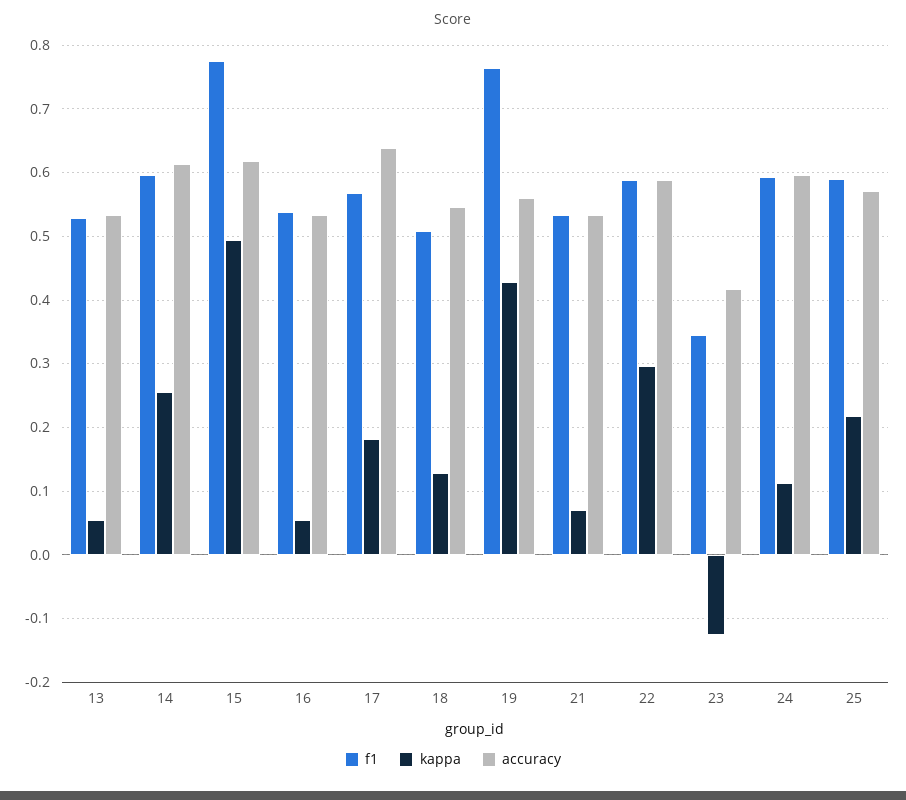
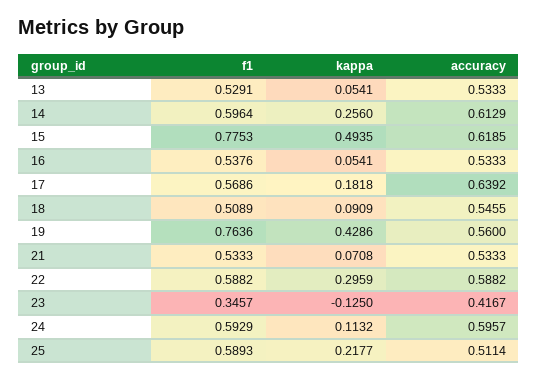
  {
    "f1": {
      "13": 0.5291,
      "14": 0.5964,
      "15": 0.7753,
      "16": 0.5376,
      "17": 0.5686,
      "18": 0.5089,
      "19": 0.7636,
      "21": 0.5333,
      "22": 0.5882,
      "23": 0.3457,
      "24": 0.5929,
      "25": 0.5893
    },
    "kappa": {
      "13": 0.0541,
      "14": 0.256,
      "15": 0.4935,
      "16": 0.0541,
      "17": 0.1818,
-     "18": 0.13,
+     "18": 0.0909,
      "19": 0.4286,
      "21": 0.0708,
      "22": 0.2959,
      "23": -0.125,
      "24": 0.1132,
      "25": 0.2177
    },
    "accuracy": {
      "13": 0.5333,
      "14": 0.6129,
      "15": 0.6185,
      "16": 0.5333,
      "17": 0.6392,
      "18": 0.5455,
      "19": 0.56,
      "21": 0.5333,
      "22": 0.5882,
      "23": 0.4167,
      "24": 0.5957,
-     "25": 0.57
+     "25": 0.5114
    }
  }

